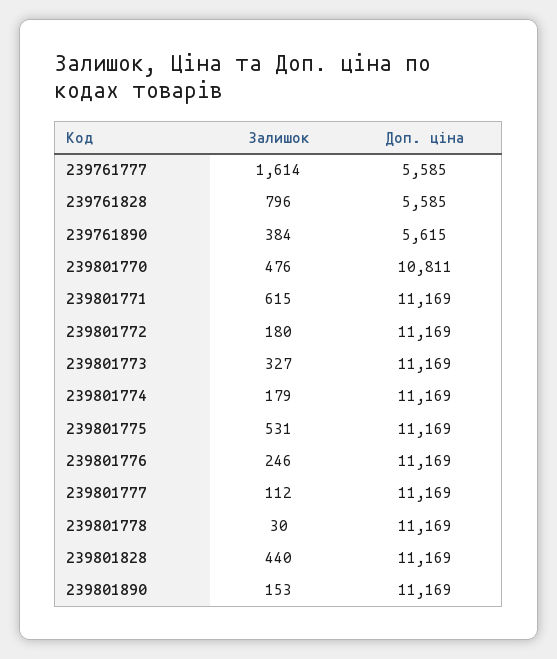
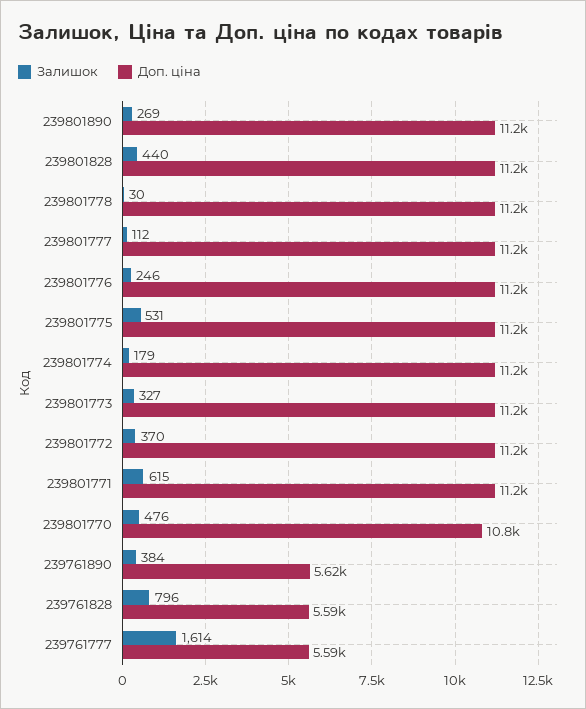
  {
    "Залишок": {
      "239761777": 1614,
      "239761828": 796,
      "239761890": 384,
      "239801770": 476,
      "239801771": 615,
-     "239801772": 180,
+     "239801772": 370,
      "239801773": 327,
      "239801774": 179,
      "239801775": 531,
      "239801776": 246,
      "239801777": 112,
      "239801778": 30,
      "239801828": 440,
-     "239801890": 153
+     "239801890": 269
    },
    "Доп. ціна": {
      "239761777": 5585,
      "239761828": 5585,
      "239761890": 5615,
      "239801770": 10811,
      "239801771": 11169,
      "239801772": 11169,
      "239801773": 11169,
      "239801774": 11169,
      "239801775": 11169,
      "239801776": 11169,
      "239801777": 11169,
      "239801778": 11169,
      "239801828": 11169,
      "239801890": 11169
    }
  }

